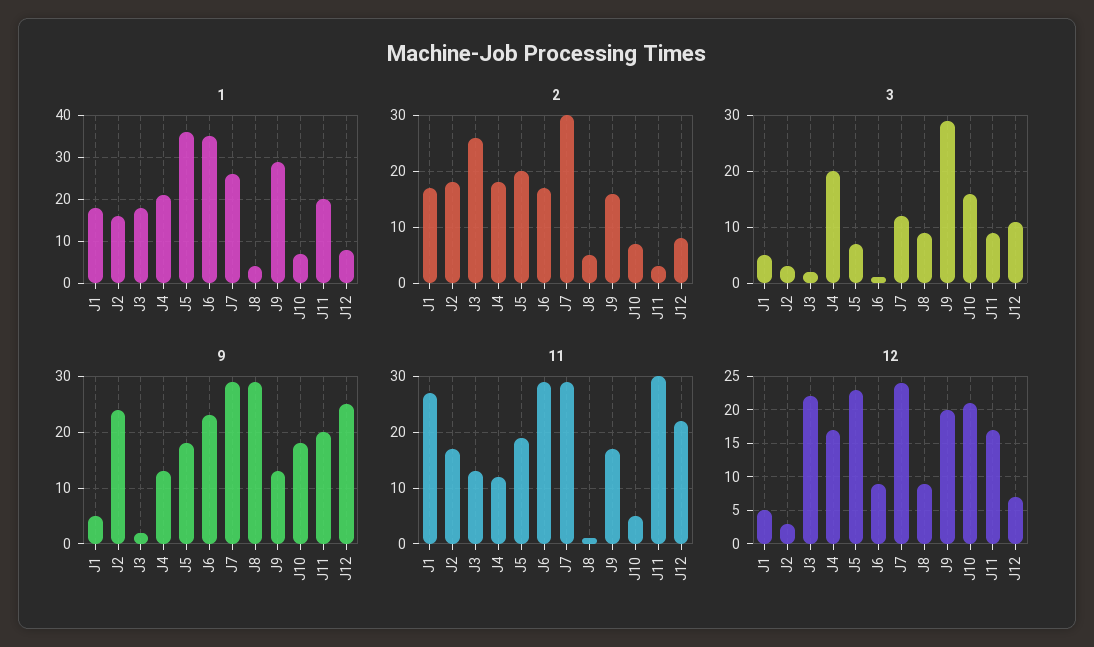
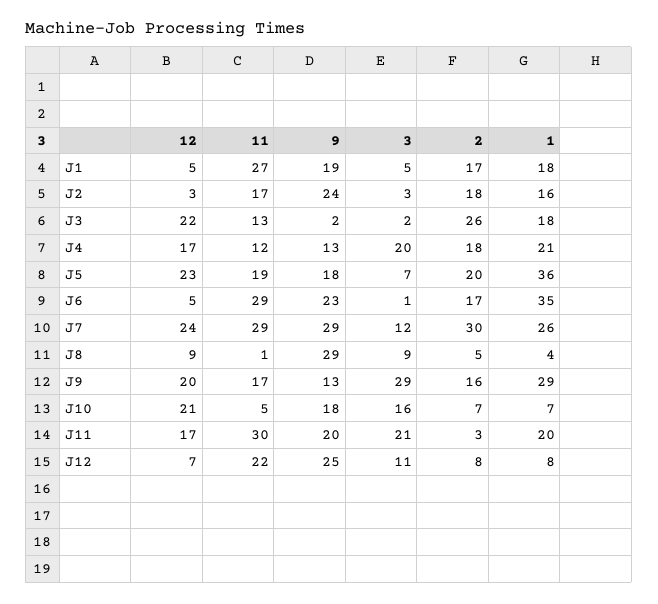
  {
    "1": {
      "J1": 18,
      "J2": 16,
      "J3": 18,
      "J4": 21,
      "J5": 36,
      "J6": 35,
      "J7": 26,
      "J8": 4,
      "J9": 29,
      "J10": 7,
      "J11": 20,
      "J12": 8
    },
    "2": {
      "J1": 17,
      "J2": 18,
      "J3": 26,
      "J4": 18,
      "J5": 20,
      "J6": 17,
      "J7": 30,
      "J8": 5,
      "J9": 16,
      "J10": 7,
      "J11": 3,
      "J12": 8
    },
    "3": {
      "J1": 5,
      "J2": 3,
      "J3": 2,
      "J4": 20,
      "J5": 7,
      "J6": 1,
      "J7": 12,
      "J8": 9,
      "J9": 29,
      "J10": 16,
-     "J11": 10,
+     "J11": 21,
      "J12": 11
    },
    "9": {
-     "J1": 5,
+     "J1": 19,
      "J2": 24,
      "J3": 2,
      "J4": 13,
      "J5": 18,
      "J6": 23,
      "J7": 29,
      "J8": 29,
      "J9": 13,
      "J10": 18,
      "J11": 20,
      "J12": 25
    },
    "11": {
      "J1": 27,
      "J2": 17,
      "J3": 13,
      "J4": 12,
      "J5": 19,
      "J6": 29,
      "J7": 29,
      "J8": 1,
      "J9": 17,
      "J10": 5,
      "J11": 30,
      "J12": 22
    },
    "12": {
      "J1": 5,
      "J2": 3,
      "J3": 22,
      "J4": 17,
      "J5": 23,
-     "J6": 9,
+     "J6": 5,
      "J7": 24,
      "J8": 9,
      "J9": 20,
      "J10": 21,
      "J11": 17,
      "J12": 7
    }
  }

